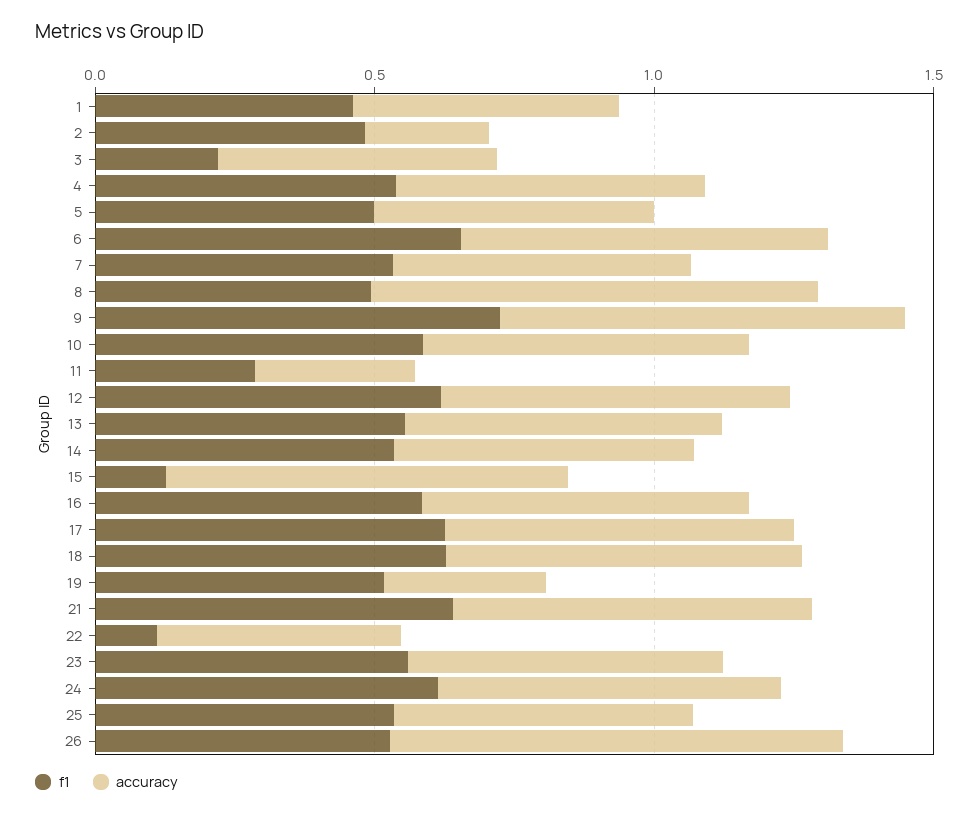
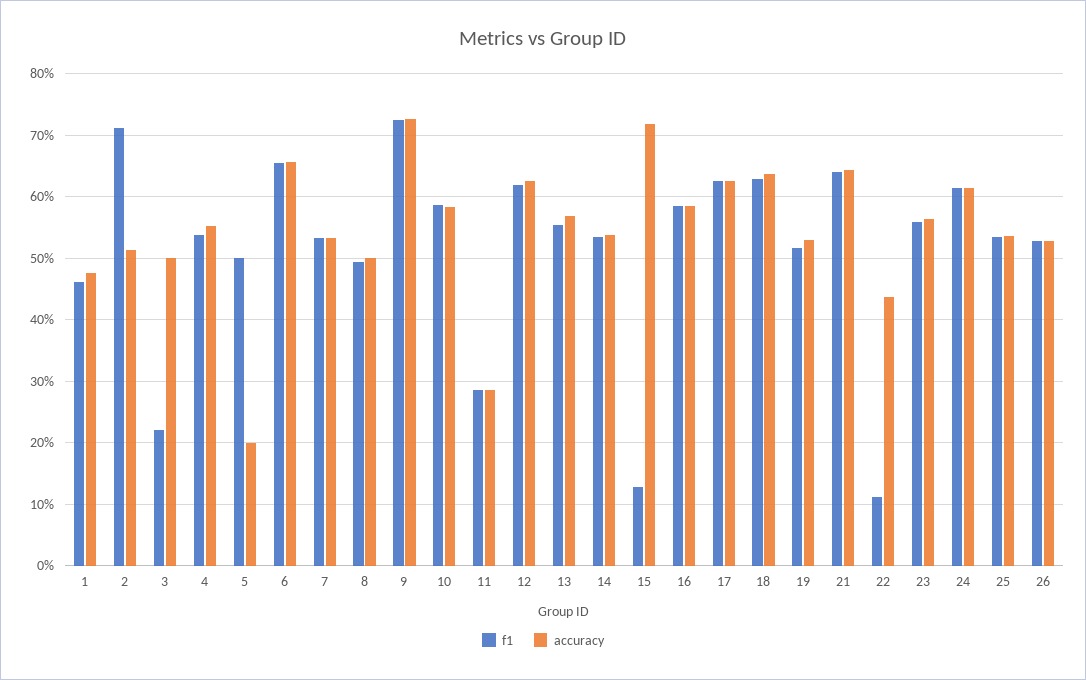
  {
    "f1": {
      "1": 0.46,
-     "2": 0.5,
+     "2": 0.71,
      "3": 0.22,
      "4": 0.54,
      "5": 0.5,
      "6": 0.65,
      "7": 0.53,
      "8": 0.49,
      "9": 0.72,
      "10": 0.59,
      "11": 0.29,
      "12": 0.62,
      "13": 0.55,
      "14": 0.53,
      "15": 0.13,
      "16": 0.58,
      "17": 0.63,
      "18": 0.63,
      "19": 0.52,
      "21": 0.64,
      "22": 0.11,
      "23": 0.56,
      "24": 0.61,
      "25": 0.53,
      "26": 0.53
    },
    "accuracy": {
      "1": 0.48,
-     "2": 0.2,
+     "2": 0.51,
      "3": 0.5,
      "4": 0.55,
-     "5": 0.5,
+     "5": 0.2,
      "6": 0.66,
      "7": 0.53,
-     "8": 0.8,
+     "8": 0.5,
      "9": 0.73,
      "10": 0.58,
      "11": 0.29,
      "12": 0.63,
      "13": 0.57,
      "14": 0.54,
      "15": 0.72,
      "16": 0.59,
      "17": 0.63,
      "18": 0.64,
-     "19": 0.3,
+     "19": 0.53,
      "21": 0.64,
      "22": 0.44,
      "23": 0.56,
      "24": 0.61,
      "25": 0.54,
-     "26": 0.8
+     "26": 0.53
    }
  }

